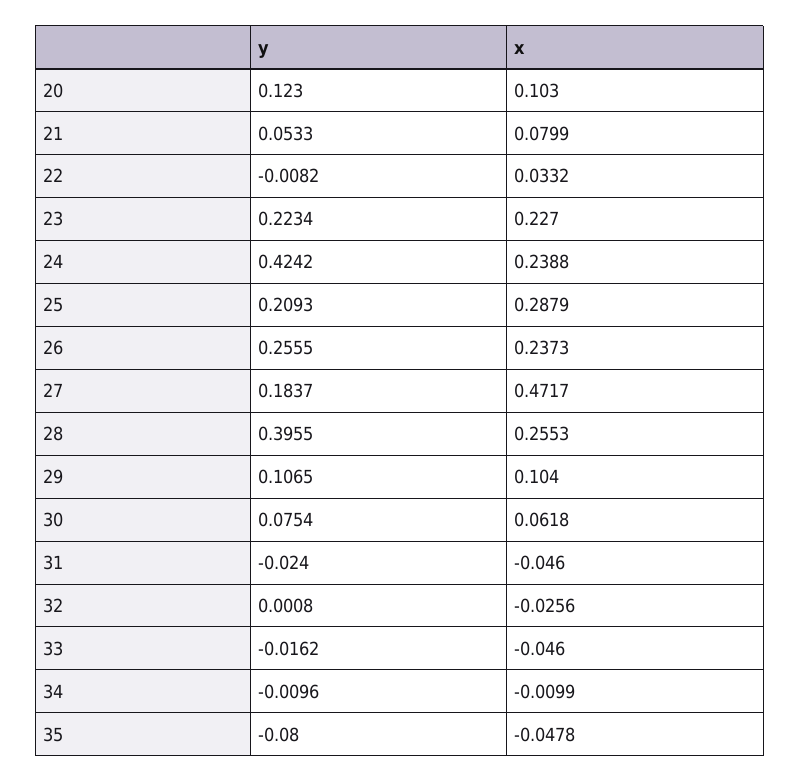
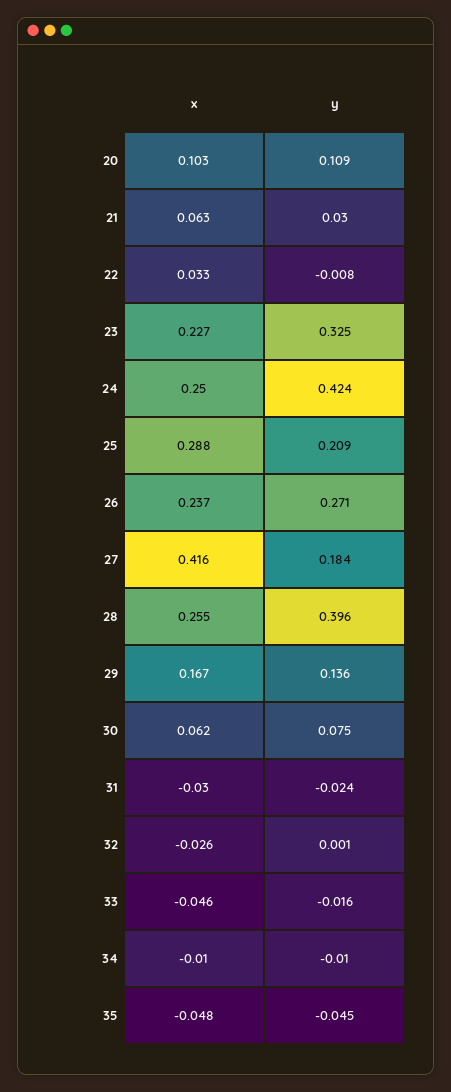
  {
    "y": {
-     "20": 0.123,
+     "20": 0.109,
-     "21": 0.0533,
+     "21": 0.03,
      "22": -0.0082,
-     "23": 0.2234,
+     "23": 0.325,
      "24": 0.4242,
      "25": 0.2093,
-     "26": 0.2555,
+     "26": 0.271,
      "27": 0.1837,
      "28": 0.3955,
-     "29": 0.1065,
+     "29": 0.136,
      "30": 0.0754,
      "31": -0.024,
      "32": 0.0008,
      "33": -0.0162,
      "34": -0.0096,
-     "35": -0.08
+     "35": -0.045
    },
    "x": {
      "20": 0.103,
-     "21": 0.0799,
+     "21": 0.063,
      "22": 0.0332,
      "23": 0.227,
-     "24": 0.2388,
+     "24": 0.25,
      "25": 0.2879,
      "26": 0.2373,
-     "27": 0.4717,
+     "27": 0.416,
      "28": 0.2553,
-     "29": 0.104,
+     "29": 0.167,
      "30": 0.0618,
-     "31": -0.046,
+     "31": -0.03,
      "32": -0.0256,
      "33": -0.046,
      "34": -0.0099,
      "35": -0.0478
    }
  }

